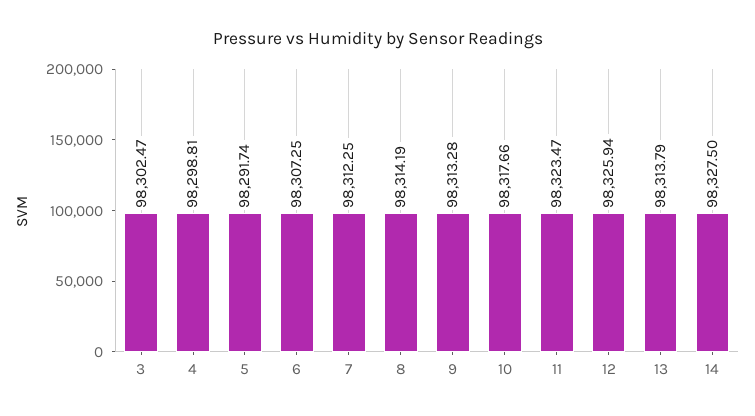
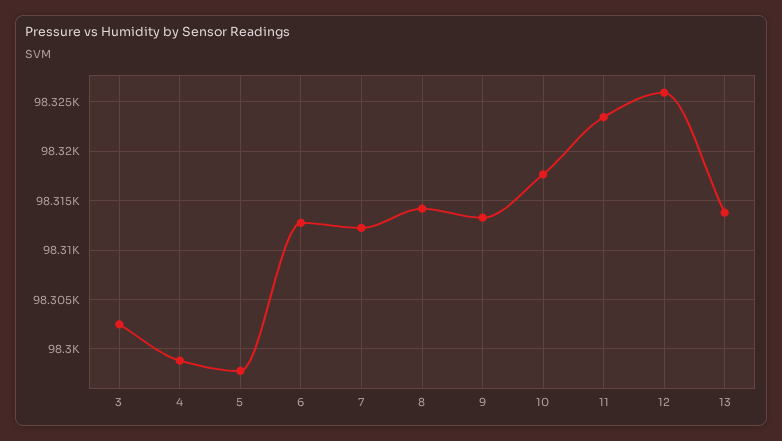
  {
    "3": 98302.47,
    "4": 98298.81,
-   "5": 98291.74,
+   "5": 98298,
-   "6": 98307.25,
+   "6": 98313,
    "7": 98312.25,
    "8": 98314.19,
    "9": 98313.28,
    "10": 98317.66,
    "11": 98323.47,
    "12": 98325.94,
-   "13": 98313.79,
+   "13": 98313.79
-   "14": 98327.5
  }

